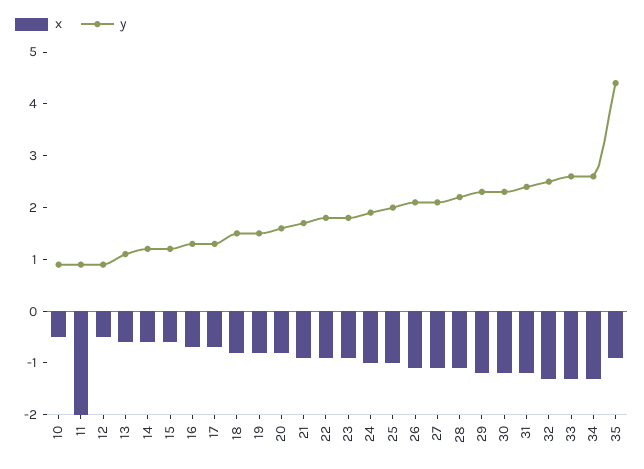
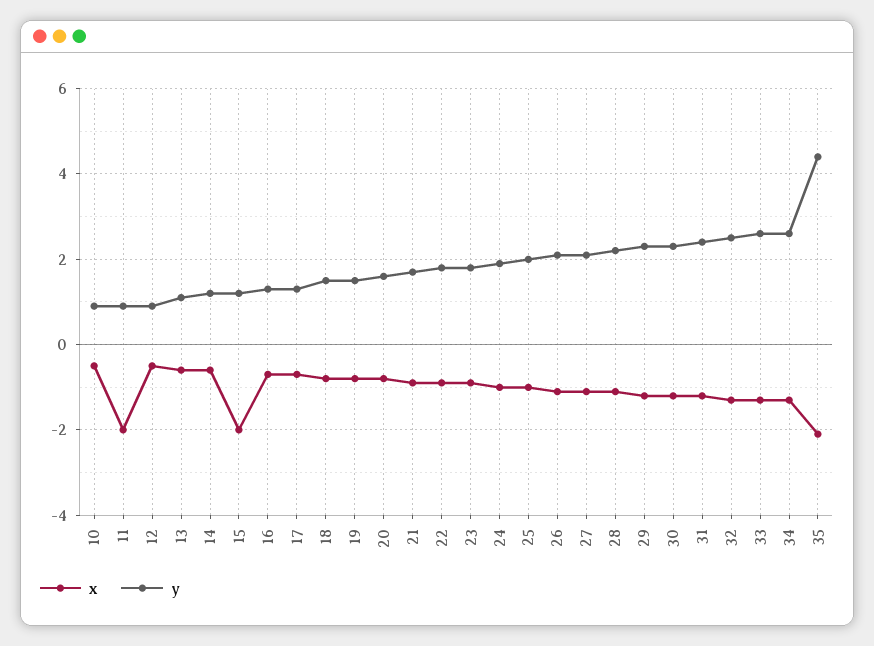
  {
    "x": {
      "10": -0.5,
      "11": -2,
      "12": -0.5,
      "13": -0.5,
      "14": -0.5,
-     "15": -0.5,
+     "15": -2,
      "16": -0.5,
      "17": -0.5,
      "18": -1,
      "19": -1,
      "20": -1,
      "21": -1,
      "22": -1,
      "23": -1,
      "24": -1,
      "25": -1,
      "26": -1,
      "27": -1,
      "28": -1,
      "29": -1,
      "30": -1,
      "31": -1,
      "32": -1.5,
      "33": -1.5,
      "34": -1.5,
-     "35": -1
+     "35": -2
    },
    "y": {
      "10": 1,
      "11": 1,
      "12": 1,
      "13": 1,
      "14": 1,
      "15": 1,
      "16": 1.5,
      "17": 1.5,
      "18": 1.5,
      "19": 1.5,
      "20": 1.5,
      "21": 1.5,
      "22": 2,
      "23": 2,
      "24": 2,
      "25": 2,
      "26": 2,
      "27": 2,
      "28": 2,
      "29": 2.5,
      "30": 2.5,
      "31": 2.5,
      "32": 2.5,
      "33": 2.5,
      "34": 2.5,
      "35": 4.5
    }
  }

